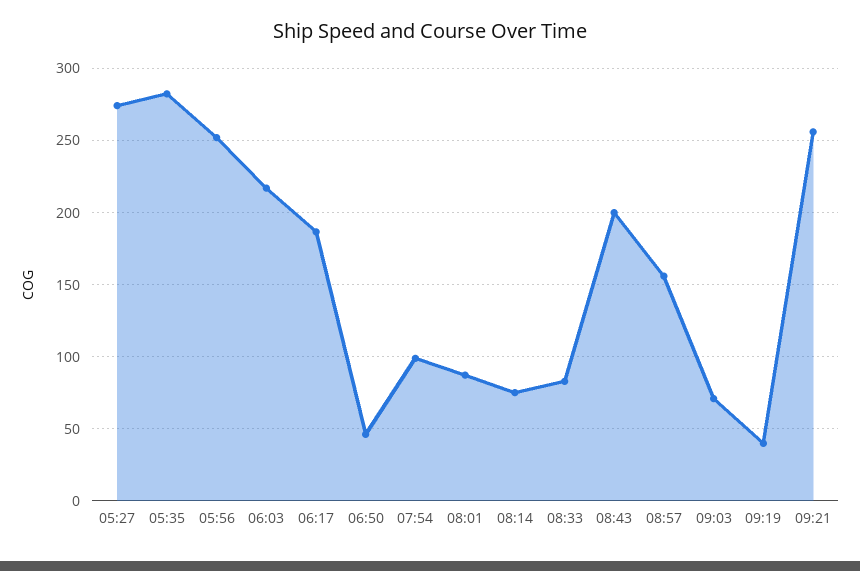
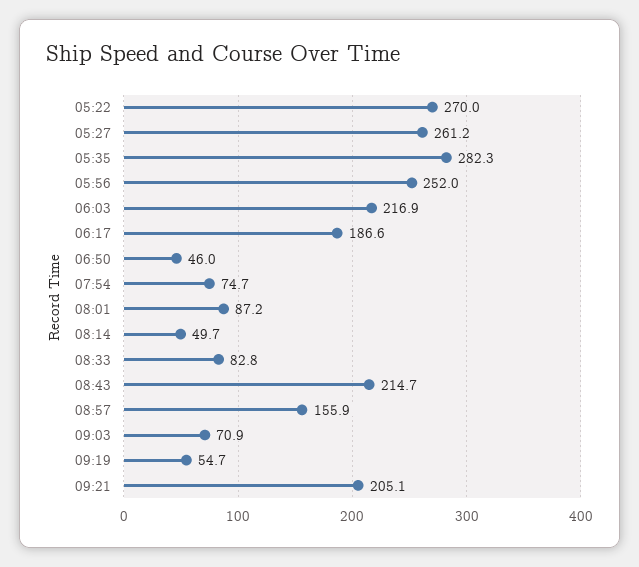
  {
-   "05:27": 275,
+   "05:27": 261.2,
    "05:35": 282.3,
    "05:56": 252,
    "06:03": 216.9,
    "06:17": 186.6,
    "06:50": 46,
-   "07:54": 100,
+   "07:54": 74.7,
    "08:01": 87.2,
-   "08:14": 75,
+   "08:14": 49.7,
    "08:33": 82.8,
-   "08:43": 200,
+   "08:43": 214.7,
    "08:57": 155.9,
    "09:03": 70.9,
-   "09:19": 40,
+   "09:19": 54.7,
-   "09:21": 255
+   "09:21": 205.1,
+   "05:22": 270
  }

